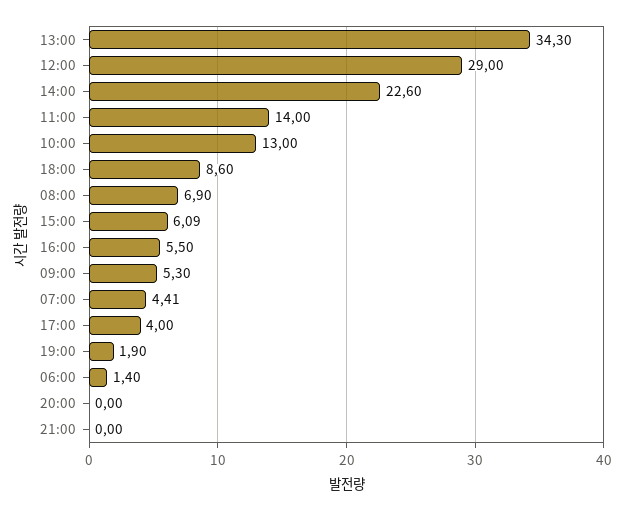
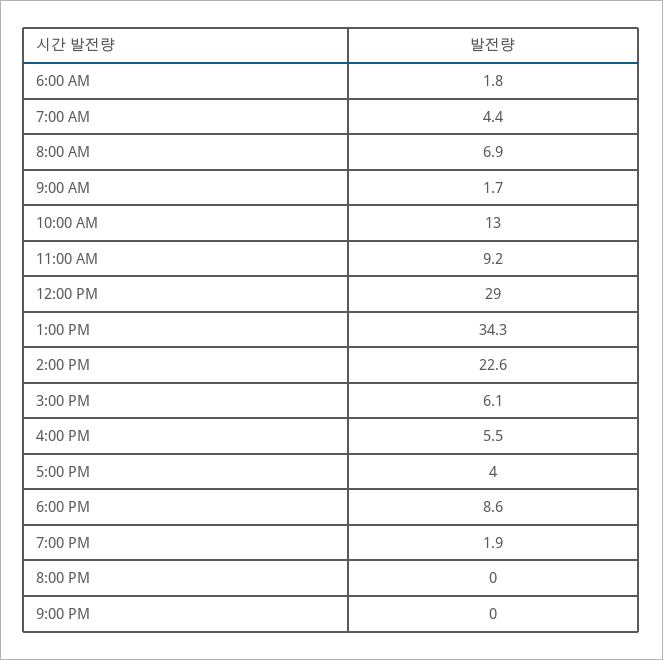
  {
    "13:00": 34.3,
    "12:00": 29,
    "14:00": 22.6,
-   "11:00": 14,
+   "11:00": 9.2,
    "10:00": 13,
    "18:00": 8.6,
    "08:00": 6.9,
    "15:00": 6.09,
    "16:00": 5.5,
-   "09:00": 5.3,
+   "09:00": 1.7,
    "07:00": 4.41,
    "17:00": 4,
    "19:00": 1.9,
-   "06:00": 1.4,
+   "06:00": 1.8,
    "20:00": 0,
    "21:00": 0
  }

